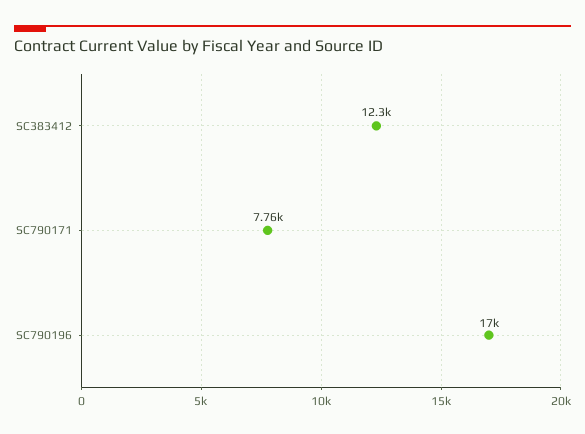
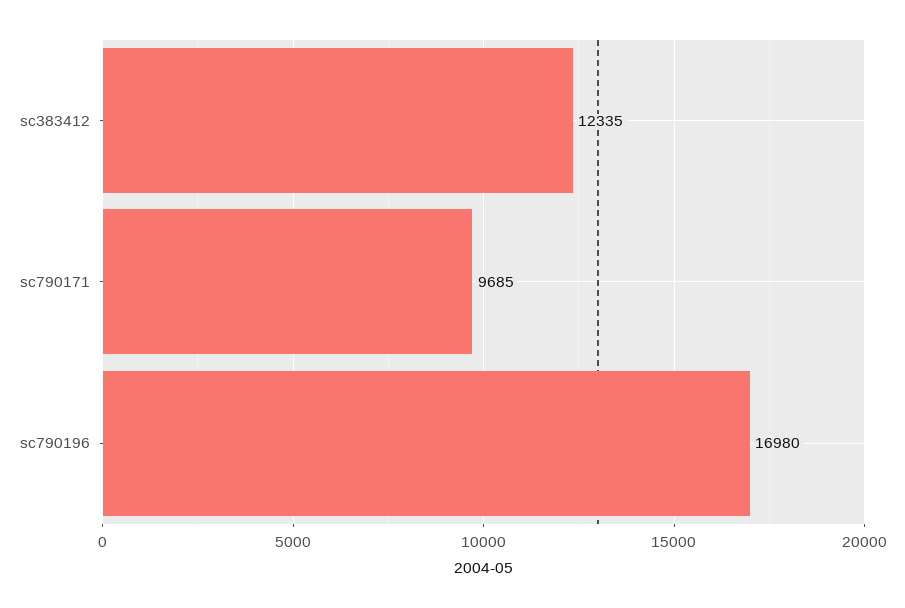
  {
    "SC383412": 12335,
-   "SC790171": 7760,
+   "SC790171": 9685,
    "SC790196": 16980
  }

